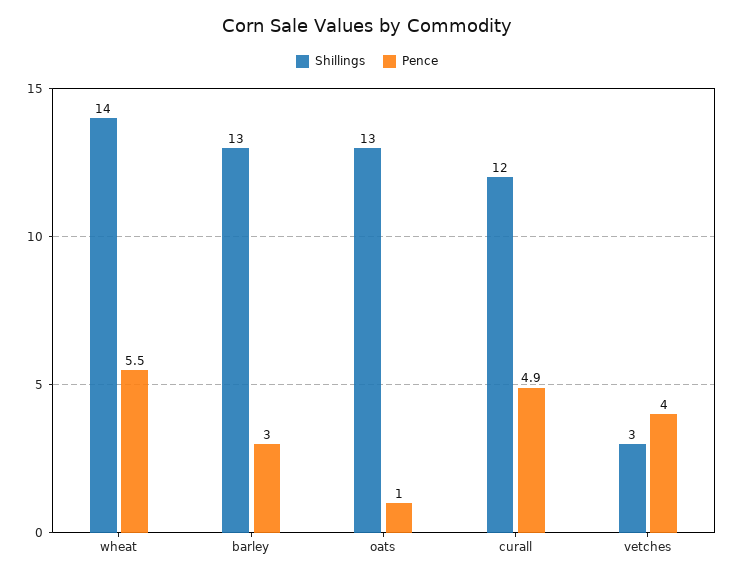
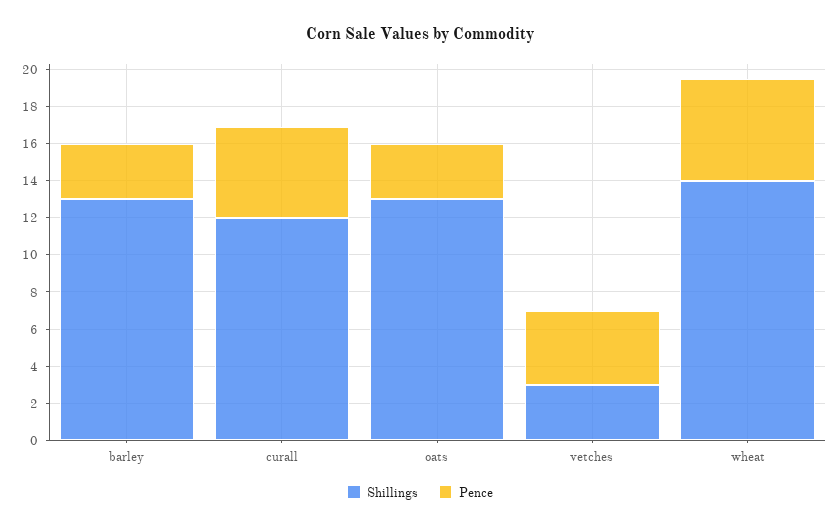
  {
    "Shillings": {
      "wheat": 14,
      "barley": 13,
      "oats": 13,
      "curall": 12,
      "vetches": 3
    },
    "Pence": {
      "wheat": 5.5,
      "barley": 3,
-     "oats": 1,
+     "oats": 3,
      "curall": 4.9,
      "vetches": 4
    }
  }

